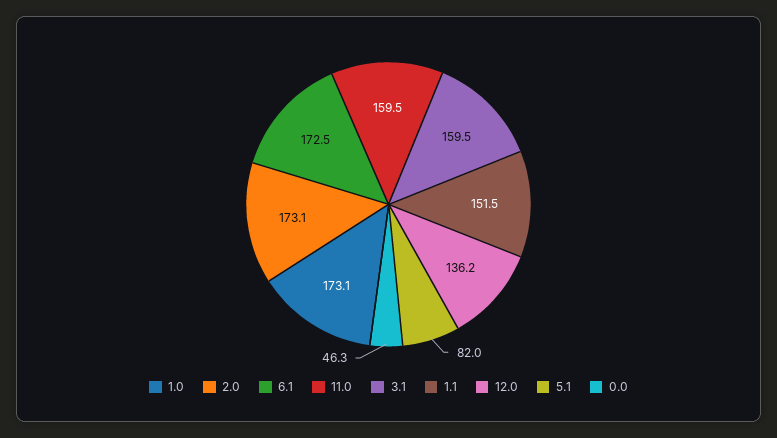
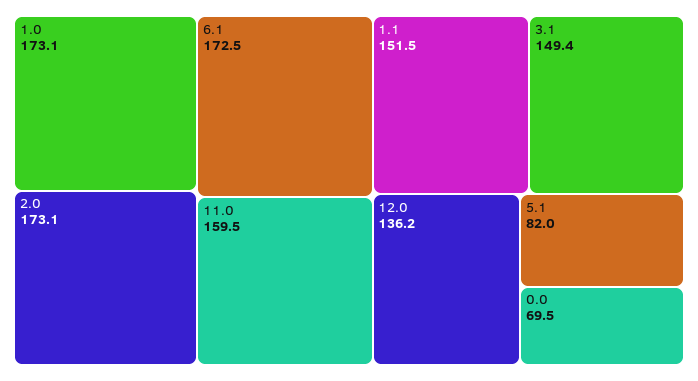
  {
    "1.0": 173.1,
    "2.0": 173.1,
    "6.1": 172.5,
    "11.0": 159.5,
-   "3.1": 159.5,
+   "3.1": 149.4,
    "1.1": 151.5,
    "12.0": 136.2,
    "5.1": 82,
-   "0.0": 46.3
+   "0.0": 69.5
  }

